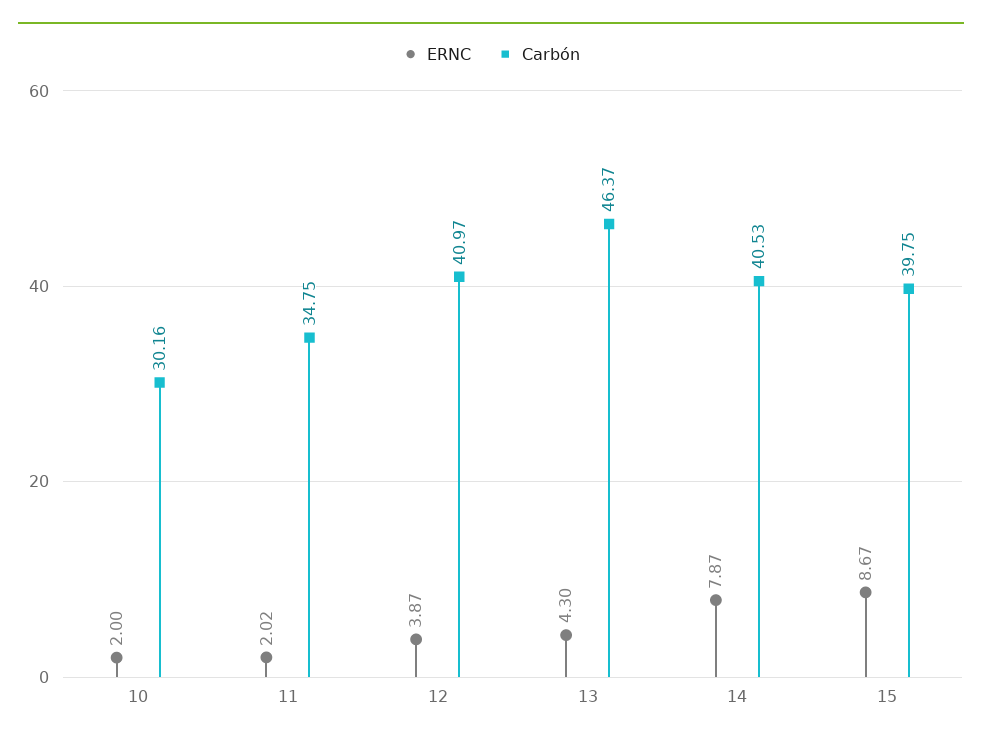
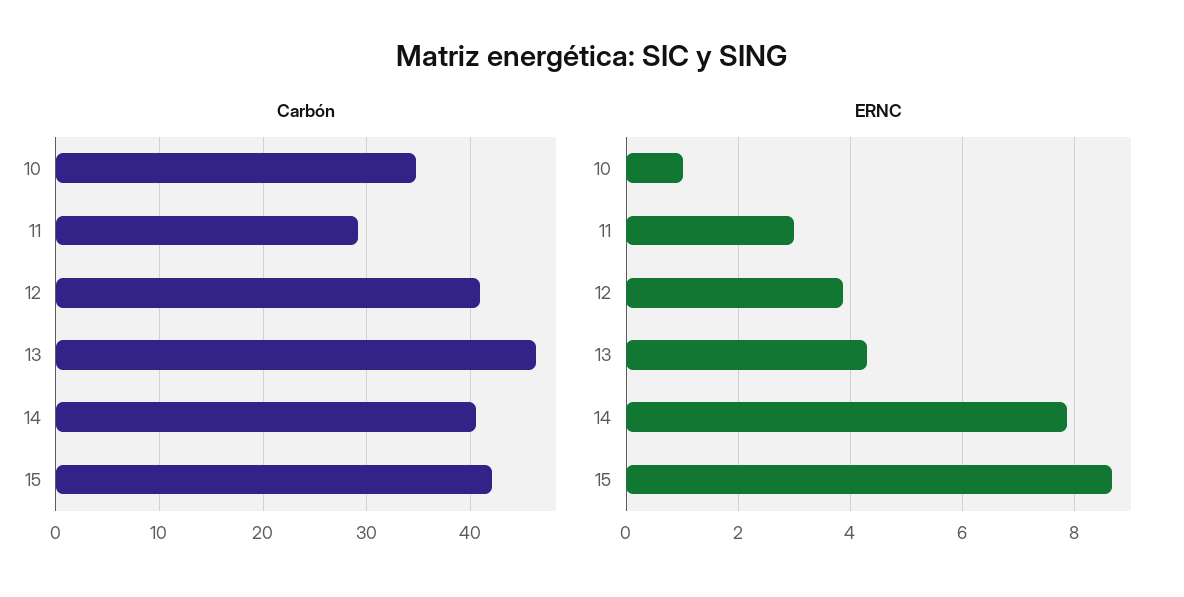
  {
    "ERNC": {
-     "10": 2,
+     "10": 1,
-     "11": 2.02,
+     "11": 3,
      "12": 3.87,
      "13": 4.3,
      "14": 7.87,
      "15": 8.67
    },
    "Carbón": {
-     "10": 30.16,
+     "10": 35,
-     "11": 34.75,
+     "11": 29,
      "12": 40.97,
      "13": 46.37,
      "14": 40.53,
-     "15": 39.75
+     "15": 42
    }
  }

